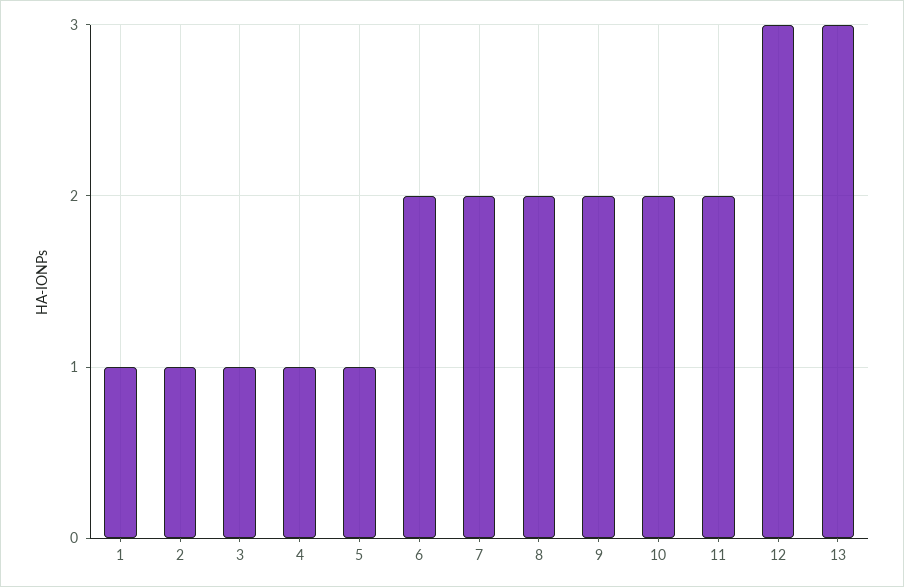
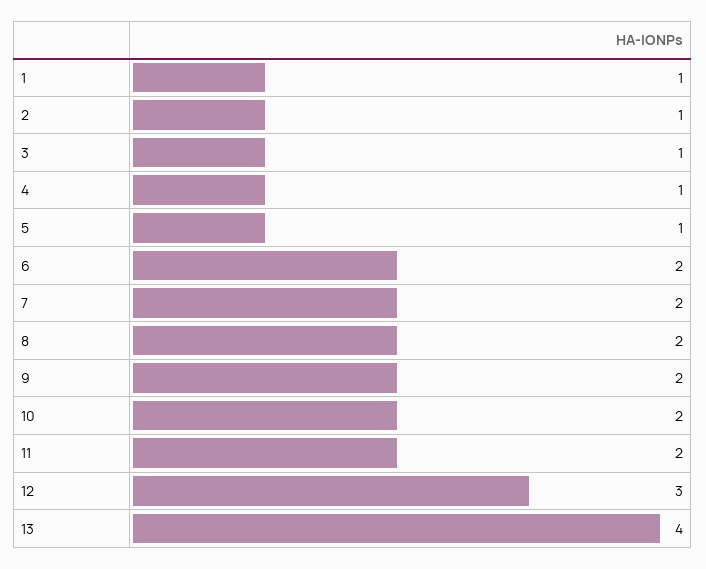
  {
    "1": 1,
    "2": 1,
    "3": 1,
    "4": 1,
    "5": 1,
    "6": 2,
    "7": 2,
    "8": 2,
    "9": 2,
    "10": 2,
    "11": 2,
    "12": 3,
-   "13": 3
+   "13": 4
  }

